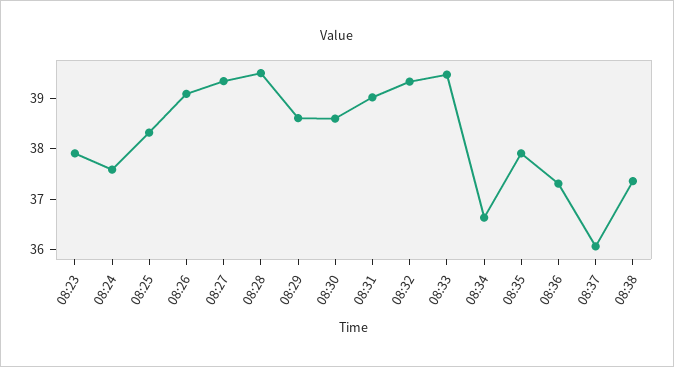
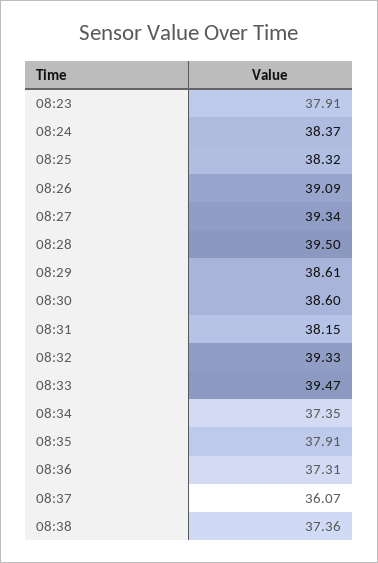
  {
    "08:23": 37.91,
-   "08:24": 37.6,
+   "08:24": 38.37,
    "08:25": 38.32,
    "08:26": 39.09,
    "08:27": 39.34,
    "08:28": 39.5,
    "08:29": 38.61,
    "08:30": 38.6,
-   "08:31": 39,
+   "08:31": 38.15,
    "08:32": 39.33,
    "08:33": 39.47,
-   "08:34": 36.6,
+   "08:34": 37.35,
    "08:35": 37.91,
    "08:36": 37.31,
    "08:37": 36.07,
    "08:38": 37.36
  }

